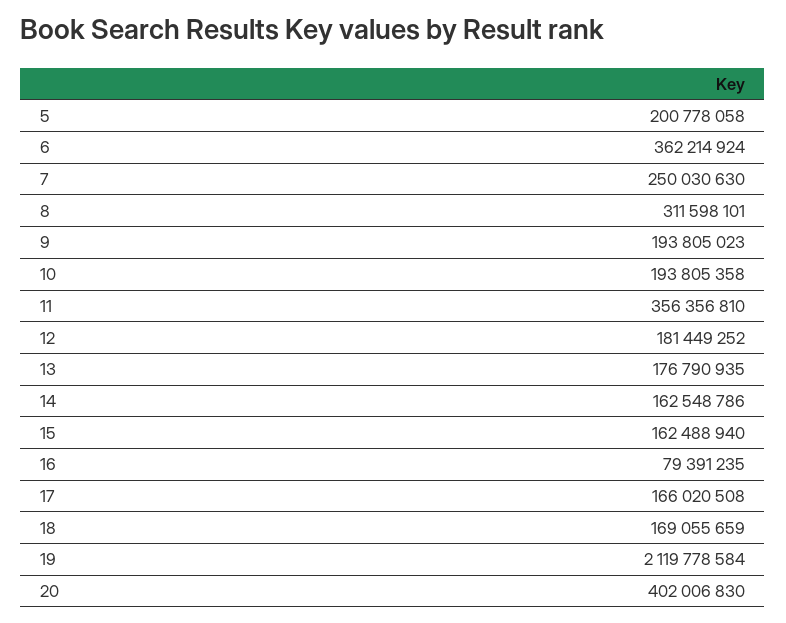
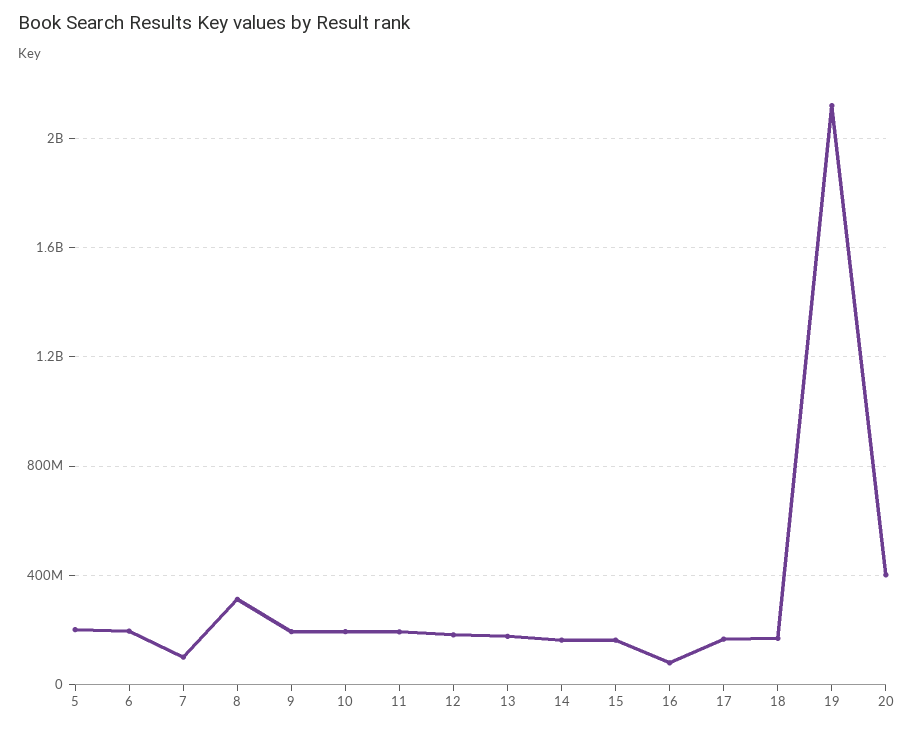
  {
    "5": 200778058,
-   "6": 362214924,
+   "6": 200000000,
-   "7": 250030630,
+   "7": 100000000,
    "8": 311598101,
    "9": 193805023,
    "10": 193805358,
-   "11": 356356810,
+   "11": 200000000,
    "12": 181449252,
    "13": 176790935,
    "14": 162548786,
    "15": 162488940,
    "16": 79391235,
    "17": 166020508,
    "18": 169055659,
    "19": 2119778584,
    "20": 402006830
  }

